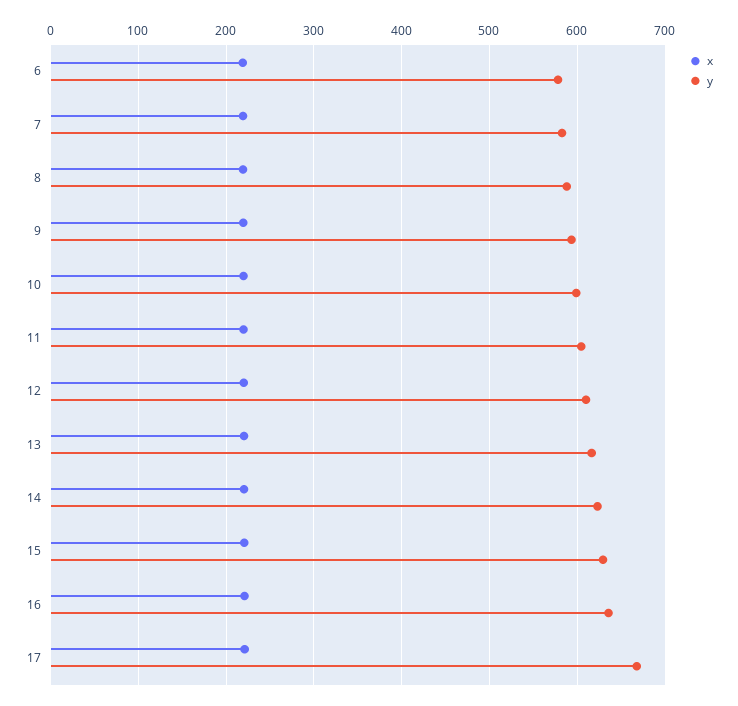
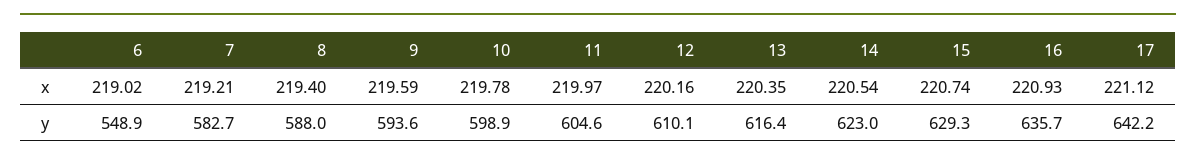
  {
    "x": {
      "6": 219.02,
      "7": 219.21,
      "8": 219.4,
      "9": 219.59,
      "10": 219.78,
      "11": 219.97,
      "12": 220.16,
      "13": 220.35,
      "14": 220.54,
      "15": 220.74,
      "16": 220.93,
      "17": 221.12
    },
    "y": {
-     "6": 580,
+     "6": 548.9,
      "7": 582.7,
      "8": 588,
      "9": 593.6,
      "10": 598.9,
      "11": 604.6,
      "12": 610.1,
      "13": 616.4,
      "14": 623,
      "15": 629.3,
      "16": 635.7,
-     "17": 670
+     "17": 642.2
    }
  }

